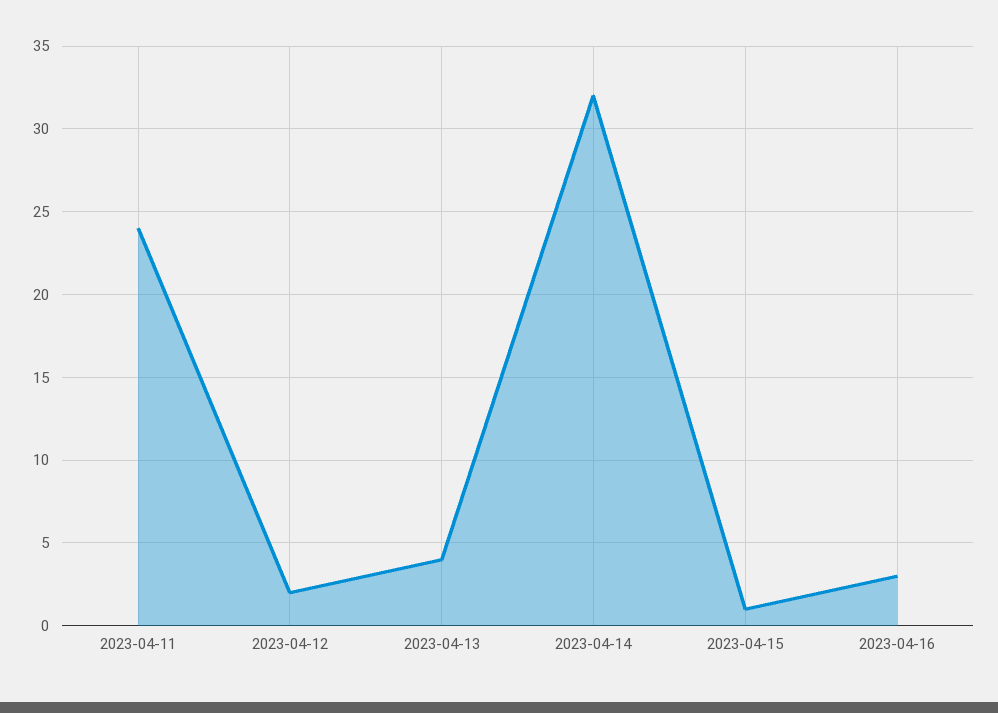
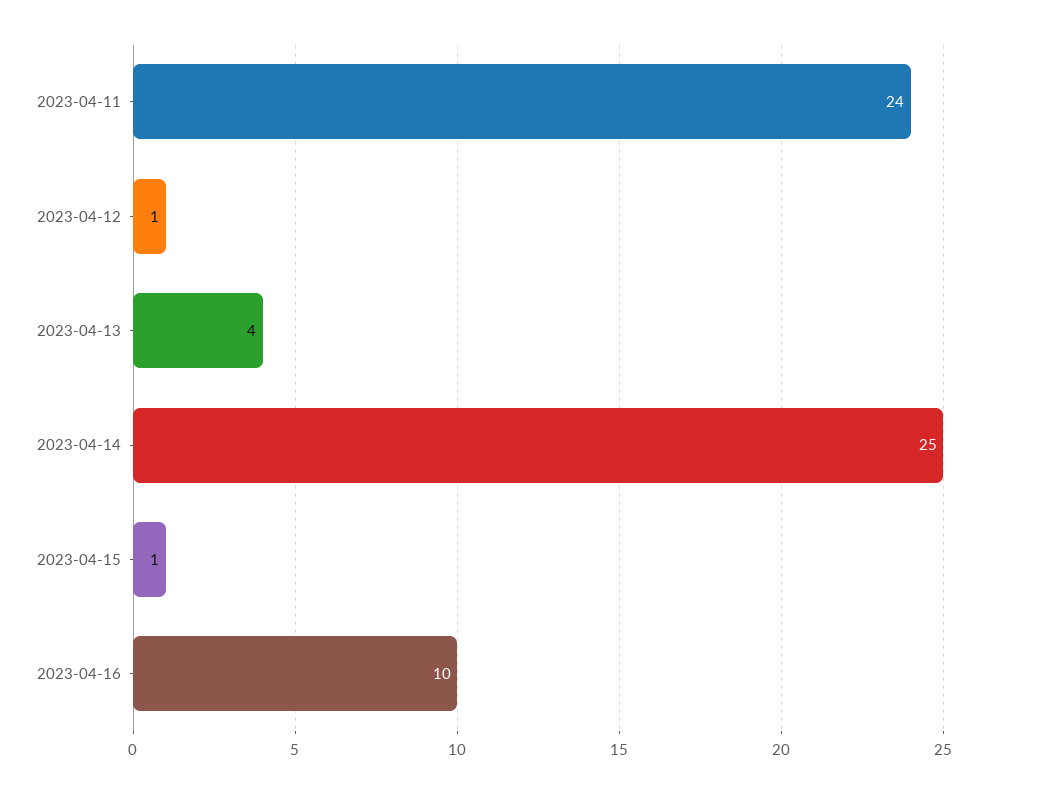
  {
    "2023-04-11": 24,
-   "2023-04-12": 2,
+   "2023-04-12": 1,
    "2023-04-13": 4,
-   "2023-04-14": 32,
+   "2023-04-14": 25,
    "2023-04-15": 1,
-   "2023-04-16": 3
+   "2023-04-16": 10
  }

